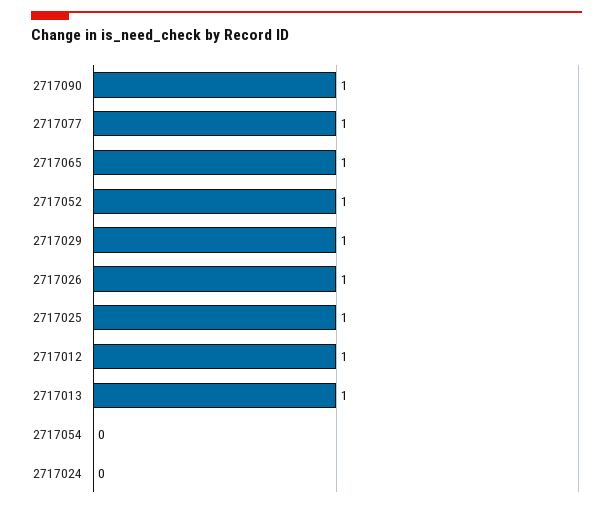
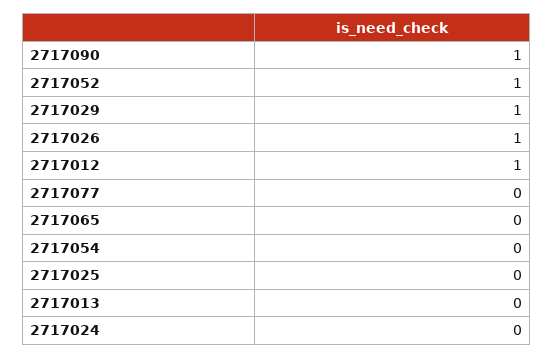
  {
    "2717090": 1,
-   "2717077": 1,
+   "2717077": 0,
-   "2717065": 1,
+   "2717065": 0,
    "2717052": 1,
    "2717029": 1,
    "2717026": 1,
-   "2717025": 1,
+   "2717025": 0,
    "2717012": 1,
-   "2717013": 1,
+   "2717013": 0,
    "2717054": 0,
    "2717024": 0
  }

